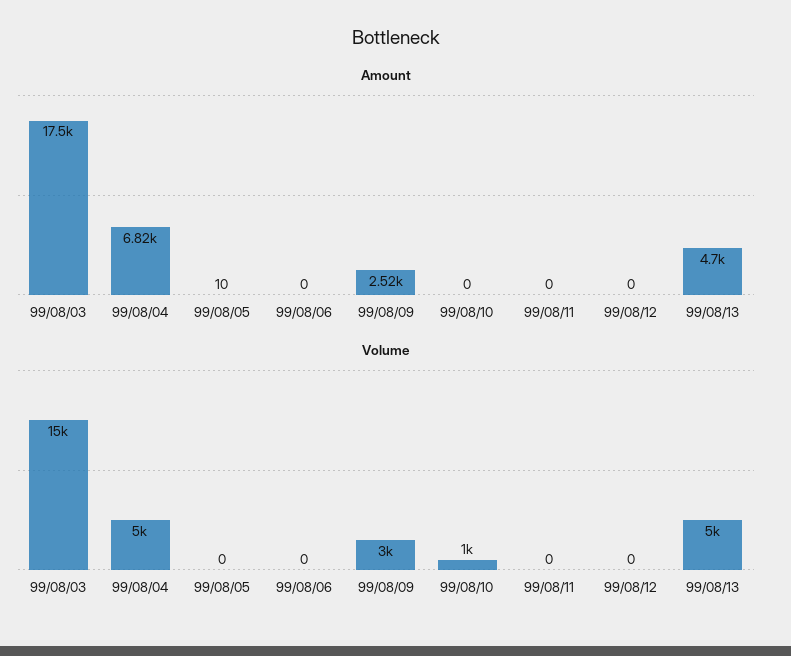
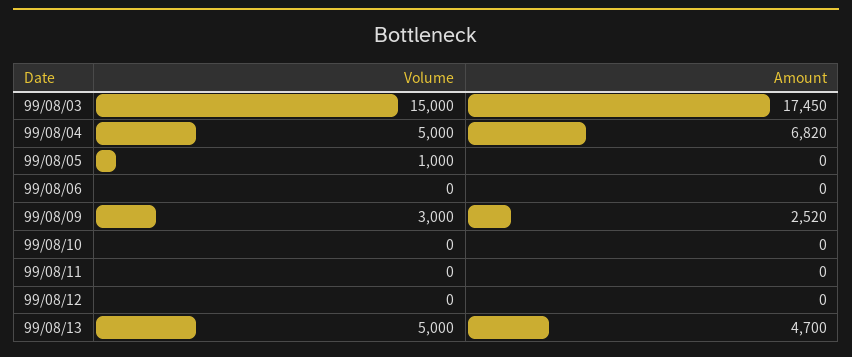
  {
    "Amount": {
      "99/08/03": 17450,
      "99/08/04": 6820,
-     "99/08/05": 10,
+     "99/08/05": 0,
      "99/08/06": 0,
      "99/08/09": 2520,
      "99/08/10": 0,
      "99/08/11": 0,
      "99/08/12": 0,
      "99/08/13": 4700
    },
    "Volume": {
      "99/08/03": 15000,
      "99/08/04": 5000,
-     "99/08/05": 0,
+     "99/08/05": 1000,
      "99/08/06": 0,
      "99/08/09": 3000,
-     "99/08/10": 1000,
+     "99/08/10": 0,
      "99/08/11": 0,
      "99/08/12": 0,
      "99/08/13": 5000
    }
  }

